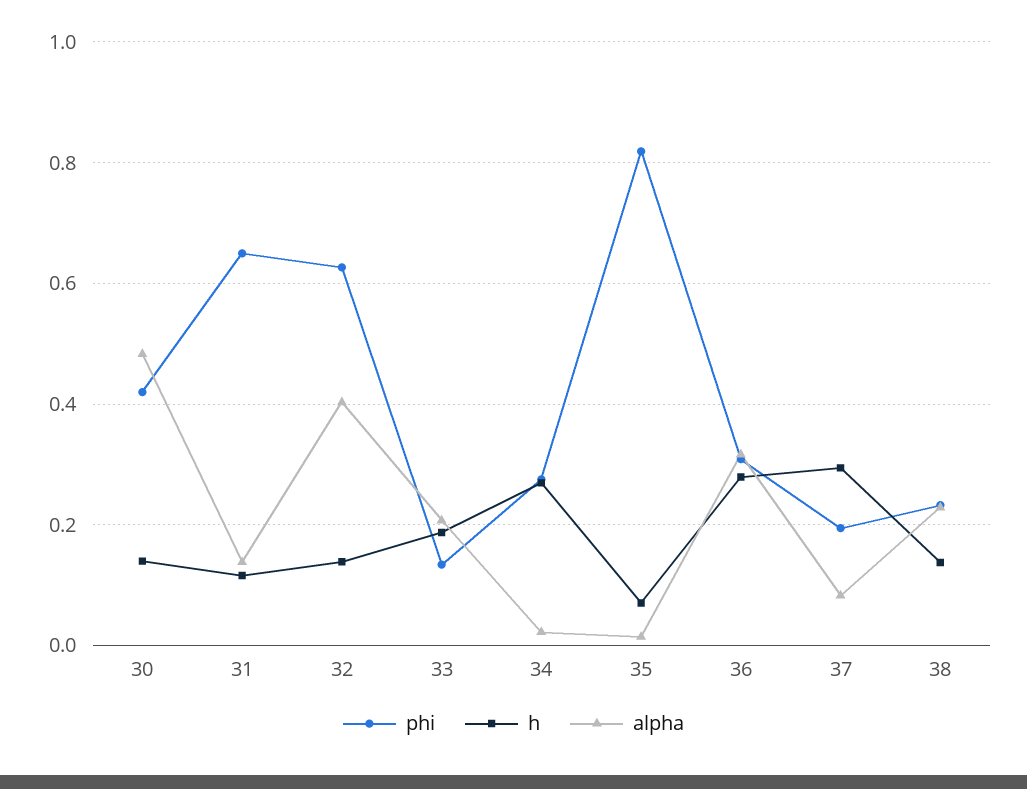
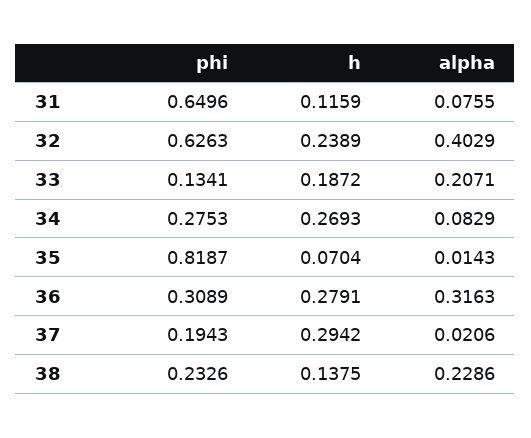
  {
    "phi": {
-     "30": 0.42,
      "31": 0.6496,
      "32": 0.6263,
      "33": 0.1341,
      "34": 0.2753,
      "35": 0.8187,
      "36": 0.3089,
      "37": 0.1943,
      "38": 0.2326
    },
    "h": {
-     "30": 0.14,
      "31": 0.1159,
-     "32": 0.14,
+     "32": 0.2389,
      "33": 0.1872,
      "34": 0.2693,
      "35": 0.0704,
      "36": 0.2791,
      "37": 0.2942,
      "38": 0.1375
    },
    "alpha": {
-     "30": 0.48,
-     "31": 0.14,
+     "31": 0.0755,
      "32": 0.4029,
      "33": 0.2071,
-     "34": 0.02,
+     "34": 0.0829,
      "35": 0.0143,
      "36": 0.3163,
-     "37": 0.08,
+     "37": 0.0206,
      "38": 0.2286
    }
  }

